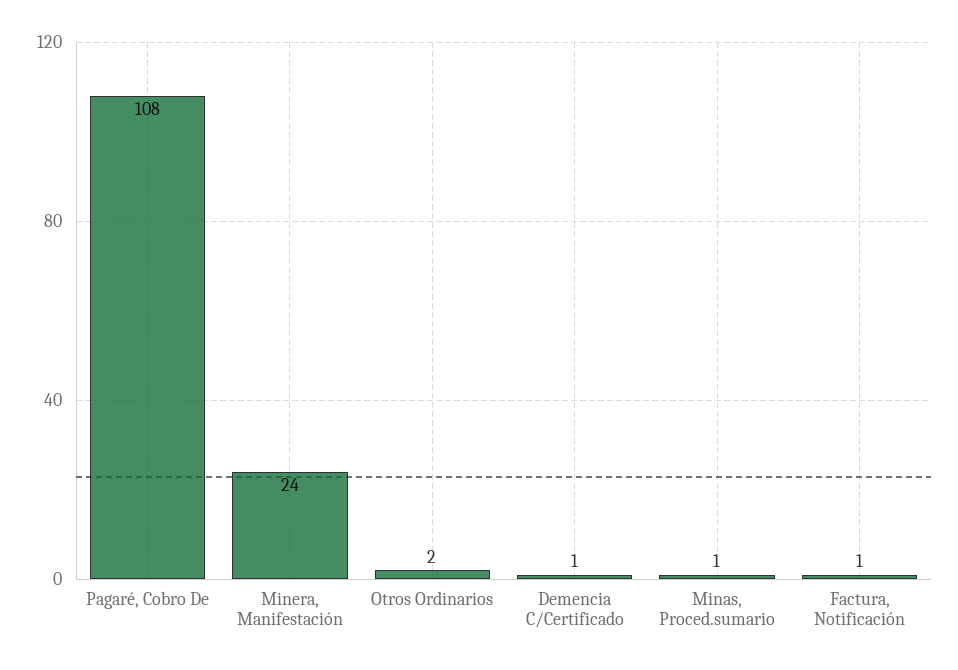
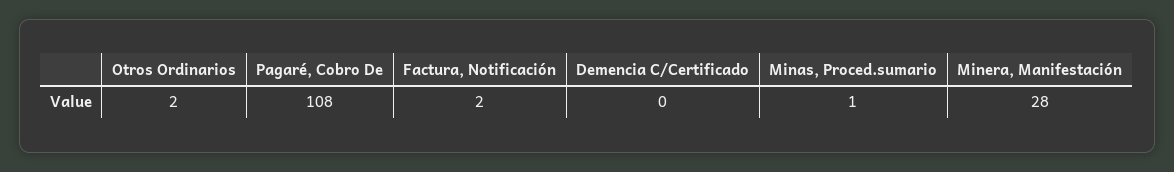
  {
    "Pagaré, Cobro De": 108,
-   "Minera, Manifestación": 24,
+   "Minera, Manifestación": 28,
    "Otros Ordinarios": 2,
-   "Demencia C/Certificado": 1,
+   "Demencia C/Certificado": 0,
    "Minas, Proced.sumario": 1,
-   "Factura, Notificación": 1
+   "Factura, Notificación": 2
  }

